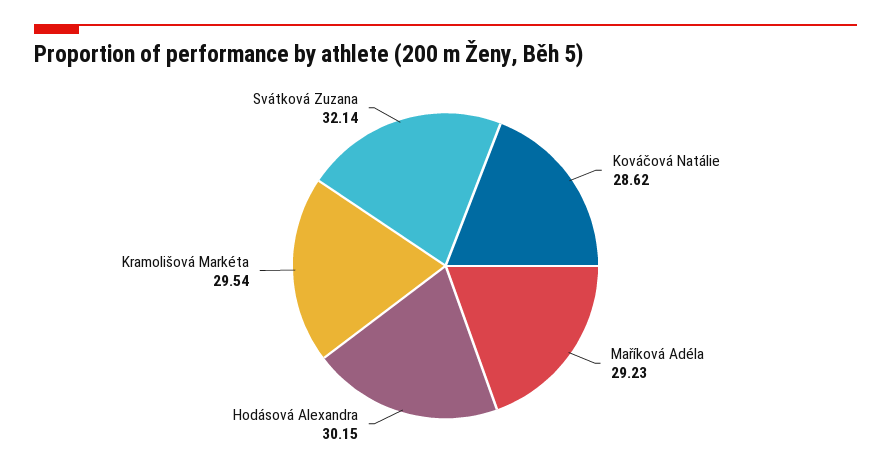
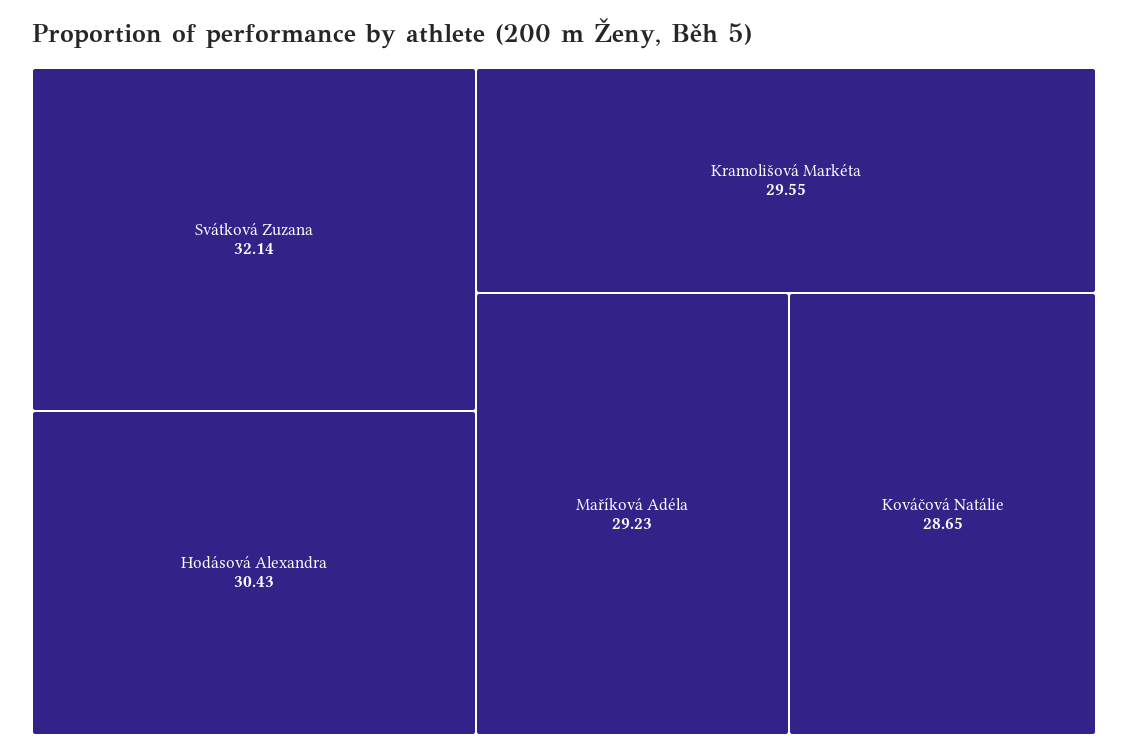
  {
-   "Kováčová Natálie": 28.62,
+   "Kováčová Natálie": 28.65,
    "Maříková Adéla": 29.23,
-   "Hodásová Alexandra": 30.15,
+   "Hodásová Alexandra": 30.43,
-   "Kramolišová Markéta": 29.54,
+   "Kramolišová Markéta": 29.55,
    "Svátková Zuzana": 32.14
  }

